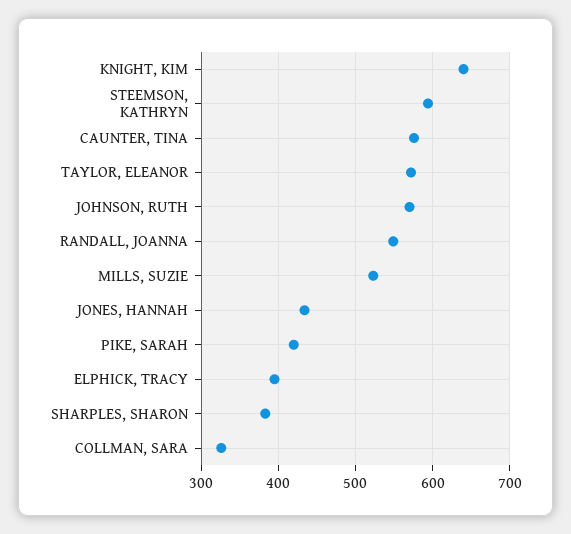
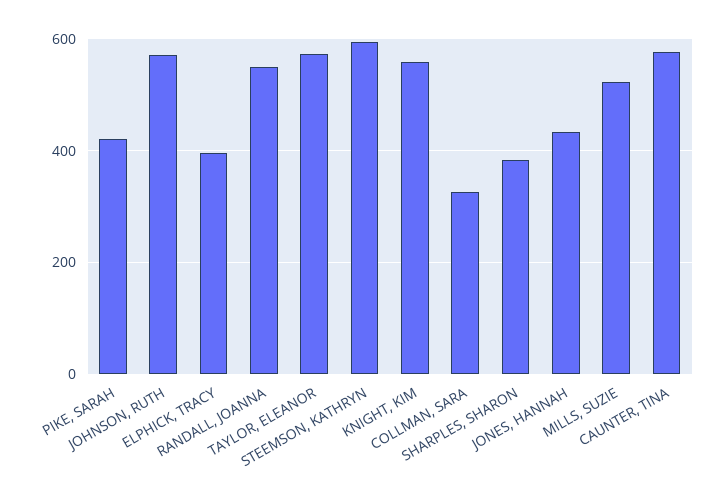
  {
-   "KNIGHT, KIM": 640,
+   "KNIGHT, KIM": 560,
    "STEEMSON, KATHRYN": 590,
    "CAUNTER, TINA": 580,
    "TAYLOR, ELEANOR": 570,
    "JOHNSON, RUTH": 570,
    "RANDALL, JOANNA": 550,
    "MILLS, SUZIE": 520,
    "JONES, HANNAH": 430,
    "PIKE, SARAH": 420,
    "ELPHICK, TRACY": 400,
    "SHARPLES, SHARON": 380,
    "COLLMAN, SARA": 330
  }

